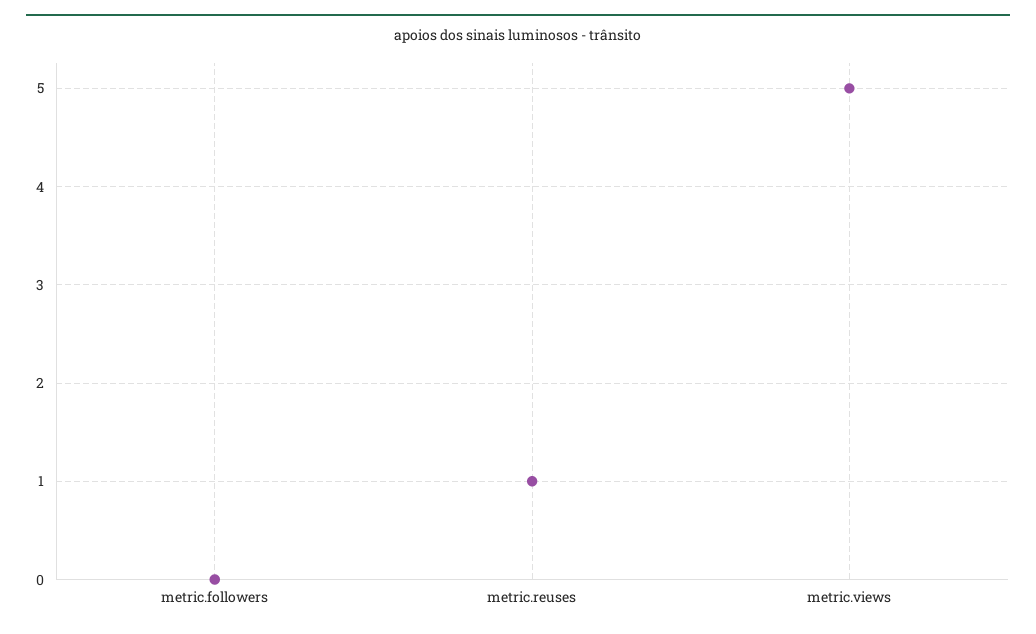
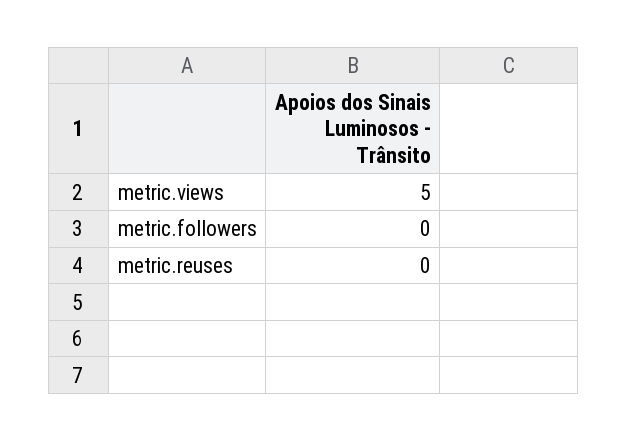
  {
    "metric.followers": 0,
-   "metric.reuses": 1,
+   "metric.reuses": 0,
    "metric.views": 5
  }

